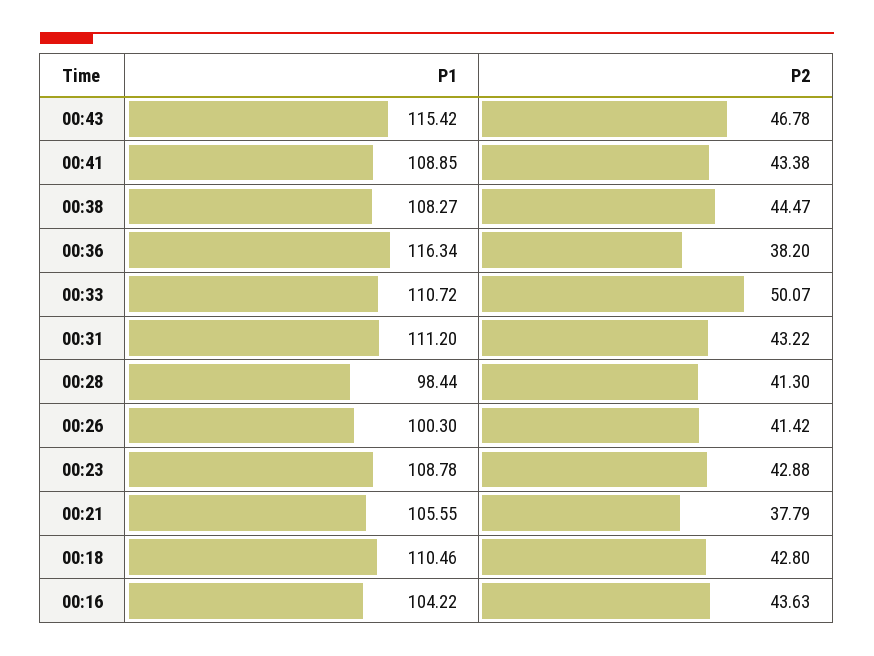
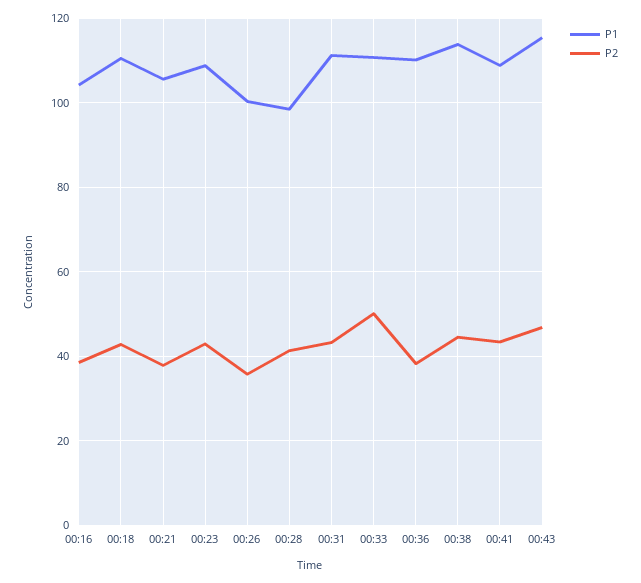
  {
    "P1": {
      "00:43": 115.42,
      "00:41": 108.85,
-     "00:38": 108.27,
+     "00:38": 114,
-     "00:36": 116.34,
+     "00:36": 110,
      "00:33": 110.72,
      "00:31": 111.2,
      "00:28": 98.44,
      "00:26": 100.3,
      "00:23": 108.78,
      "00:21": 105.55,
      "00:18": 110.46,
      "00:16": 104.22
    },
    "P2": {
      "00:43": 46.78,
      "00:41": 43.38,
      "00:38": 44.47,
      "00:36": 38.2,
      "00:33": 50.07,
      "00:31": 43.22,
      "00:28": 41.3,
-     "00:26": 41.42,
+     "00:26": 36,
      "00:23": 42.88,
      "00:21": 37.79,
      "00:18": 42.8,
-     "00:16": 43.63
+     "00:16": 38
    }
  }

